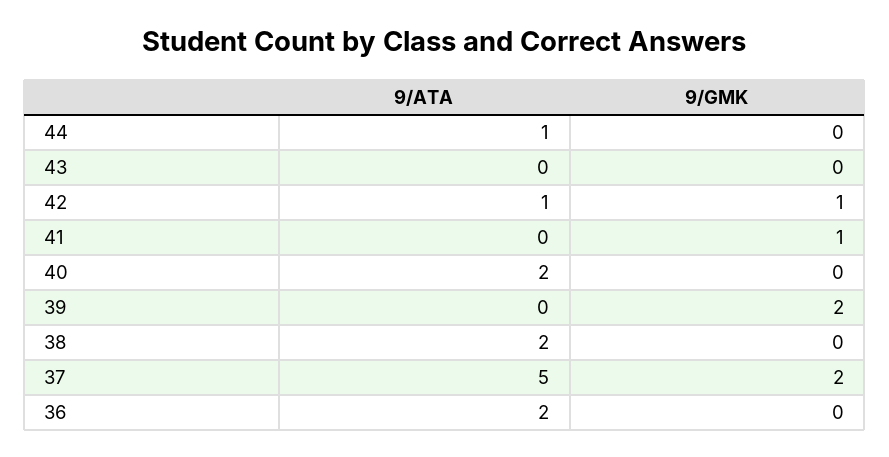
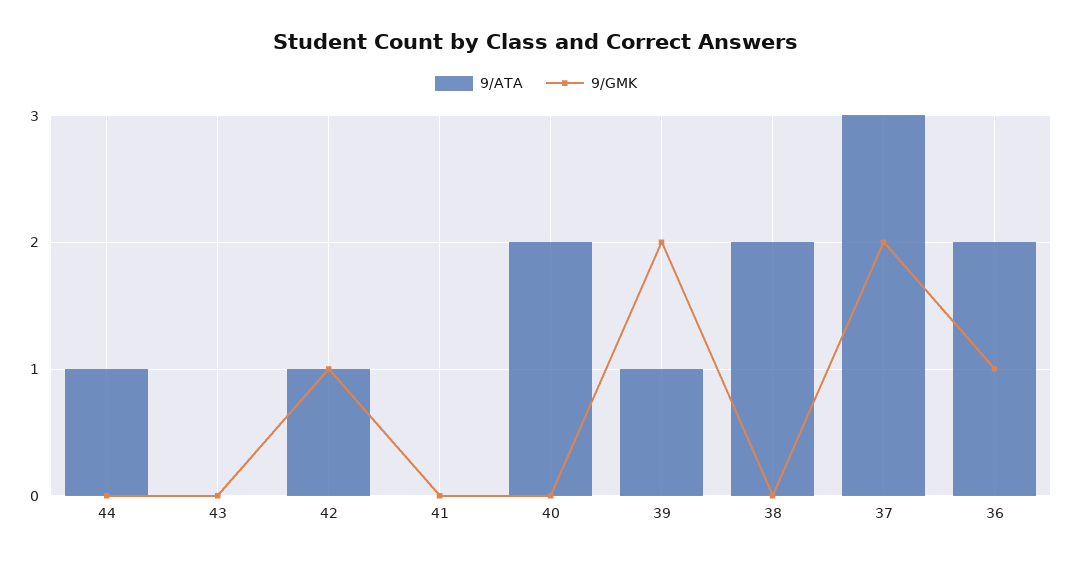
  {
    "9/ATA": {
      "44": 1,
      "43": 0,
      "42": 1,
      "41": 0,
      "40": 2,
-     "39": 0,
+     "39": 1,
      "38": 2,
-     "37": 5,
+     "37": 3,
      "36": 2
    },
    "9/GMK": {
      "44": 0,
      "43": 0,
      "42": 1,
-     "41": 1,
+     "41": 0,
      "40": 0,
      "39": 2,
      "38": 0,
      "37": 2,
-     "36": 0
+     "36": 1
    }
  }

